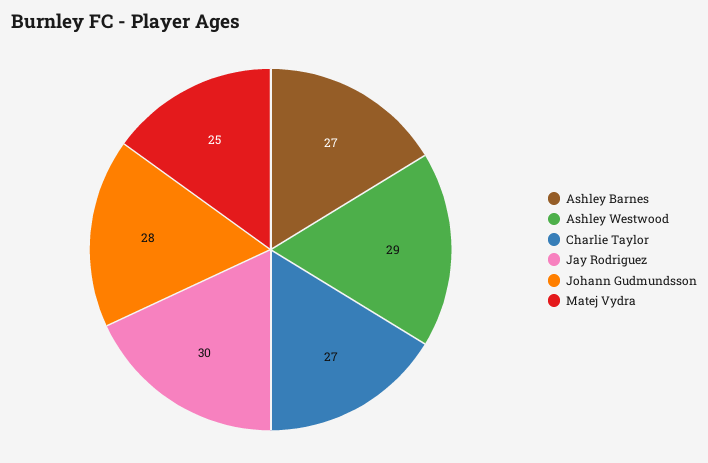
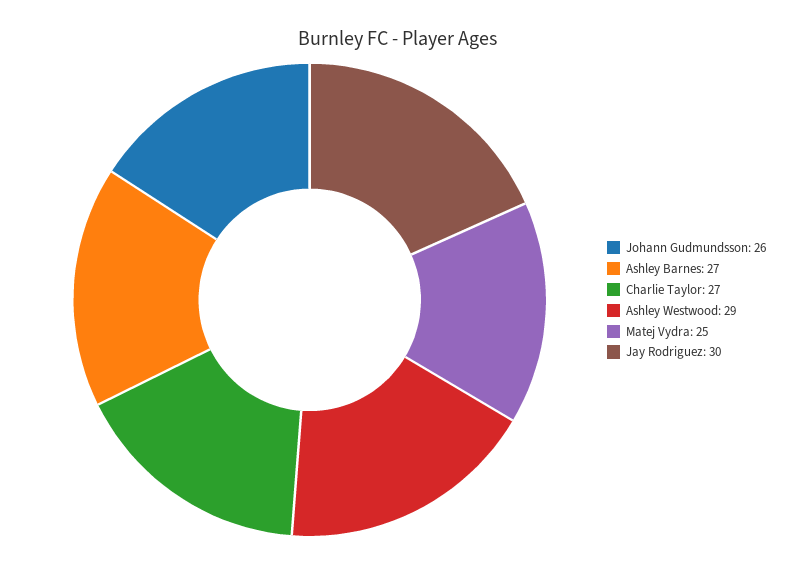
  {
    "Ashley Barnes": 27,
    "Ashley Westwood": 29,
    "Charlie Taylor": 27,
    "Jay Rodriguez": 30,
-   "Johann Gudmundsson": 28,
+   "Johann Gudmundsson": 26,
    "Matej Vydra": 25
  }

